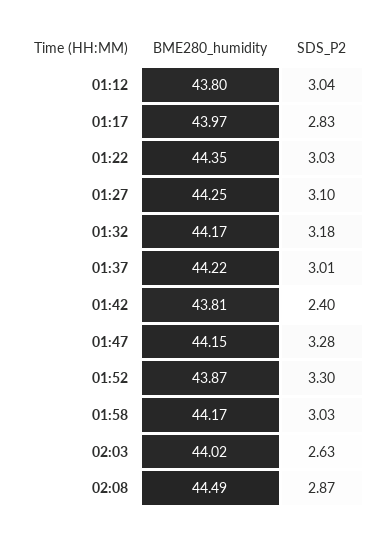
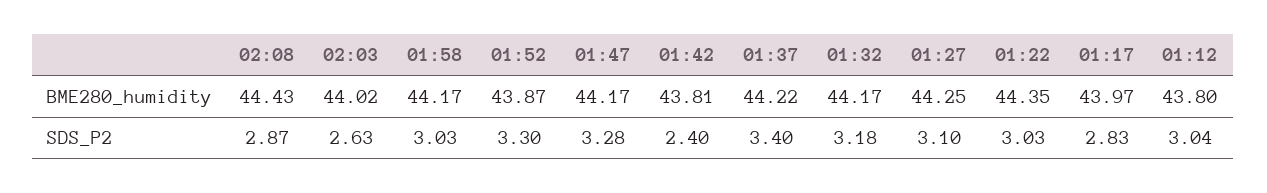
  {
    "BME280_humidity": {
      "01:12": 43.8,
      "01:17": 43.97,
      "01:22": 44.35,
      "01:27": 44.25,
      "01:32": 44.17,
      "01:37": 44.22,
      "01:42": 43.81,
-     "01:47": 44.15,
+     "01:47": 44.17,
      "01:52": 43.87,
      "01:58": 44.17,
      "02:03": 44.02,
-     "02:08": 44.49
+     "02:08": 44.43
    },
    "SDS_P2": {
      "01:12": 3.04,
      "01:17": 2.83,
      "01:22": 3.03,
      "01:27": 3.1,
      "01:32": 3.18,
-     "01:37": 3.01,
+     "01:37": 3.4,
      "01:42": 2.4,
      "01:47": 3.28,
      "01:52": 3.3,
      "01:58": 3.03,
      "02:03": 2.63,
      "02:08": 2.87
    }
  }

